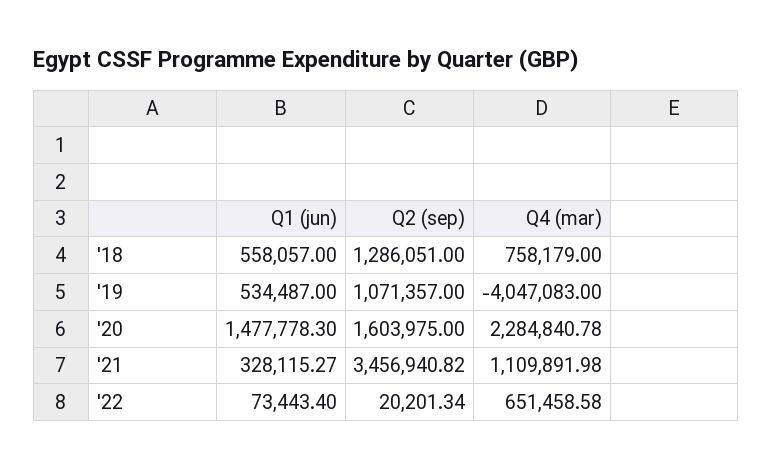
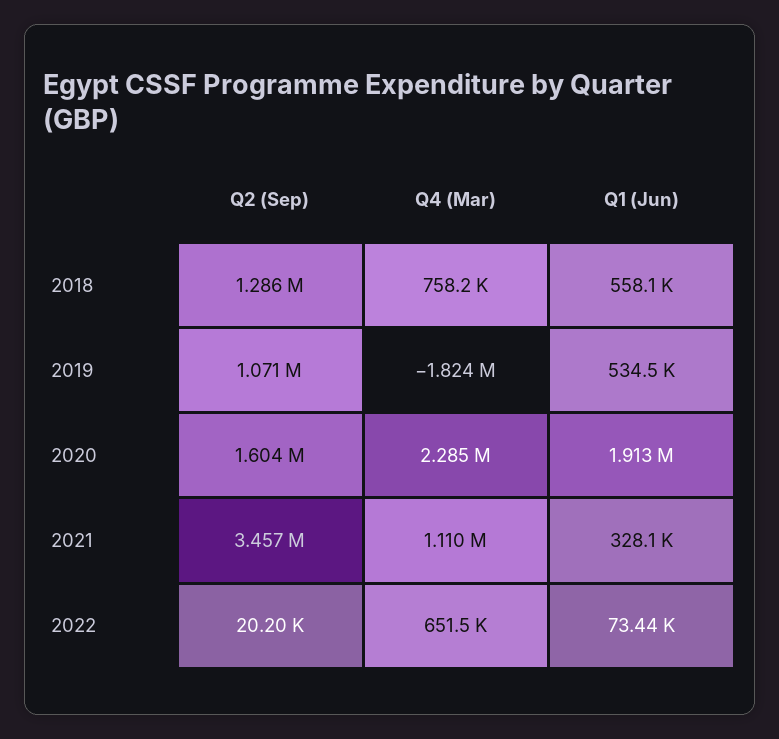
  {
    "Q1 (jun)": {
      "'18": 558057,
      "'19": 534487,
-     "'20": 1477778.3,
+     "'20": 1913000,
      "'21": 328115.27,
      "'22": 73443.4
    },
    "Q2 (sep)": {
      "'18": 1286051,
      "'19": 1071357,
      "'20": 1603975,
      "'21": 3456940.82,
      "'22": 20201.34
    },
    "Q4 (mar)": {
      "'18": 758179,
-     "'19": -4047083,
+     "'19": -1824000,
      "'20": 2284840.78,
      "'21": 1109891.98,
      "'22": 651458.58
    }
  }

